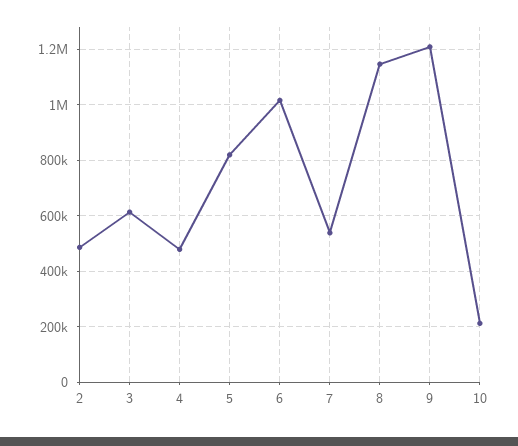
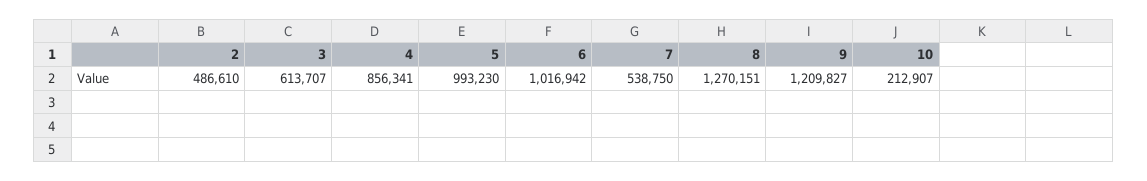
  {
    "2": 486610,
    "3": 613707,
-   "4": 475000,
+   "4": 856341,
-   "5": 825000,
+   "5": 993230,
    "6": 1016942,
    "7": 538750,
-   "8": 1150000,
+   "8": 1270151,
    "9": 1209827,
    "10": 212907
  }

